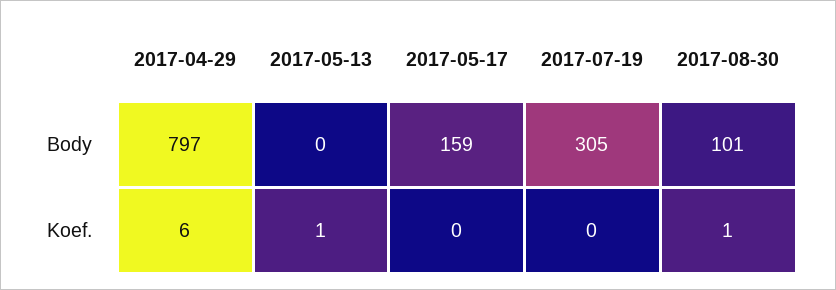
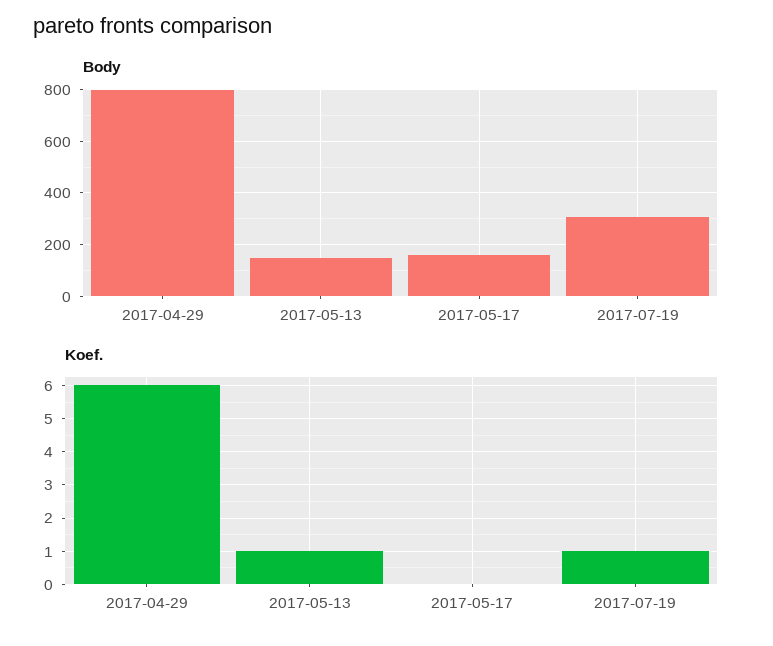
  {
    "Body": {
      "2017-04-29": 797,
-     "2017-05-13": 0,
+     "2017-05-13": 150,
      "2017-05-17": 159,
-     "2017-07-19": 305,
+     "2017-07-19": 305
-     "2017-08-30": 101
    },
    "Koef.": {
      "2017-04-29": 6,
      "2017-05-13": 1,
      "2017-05-17": 0,
-     "2017-07-19": 0,
+     "2017-07-19": 1
-     "2017-08-30": 1
    }
  }

